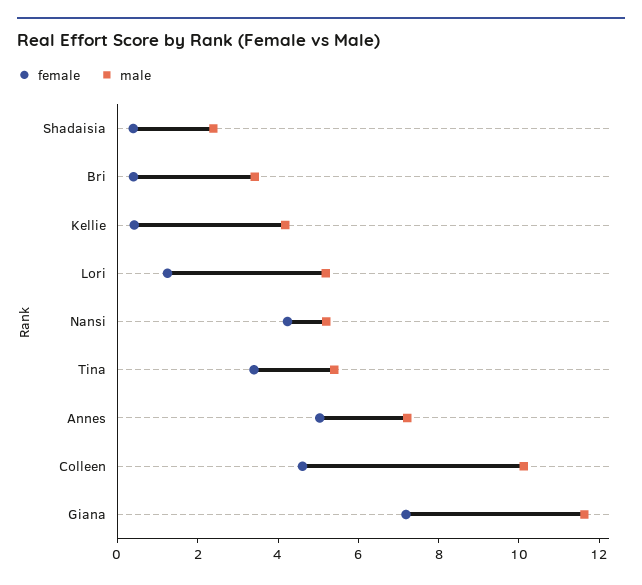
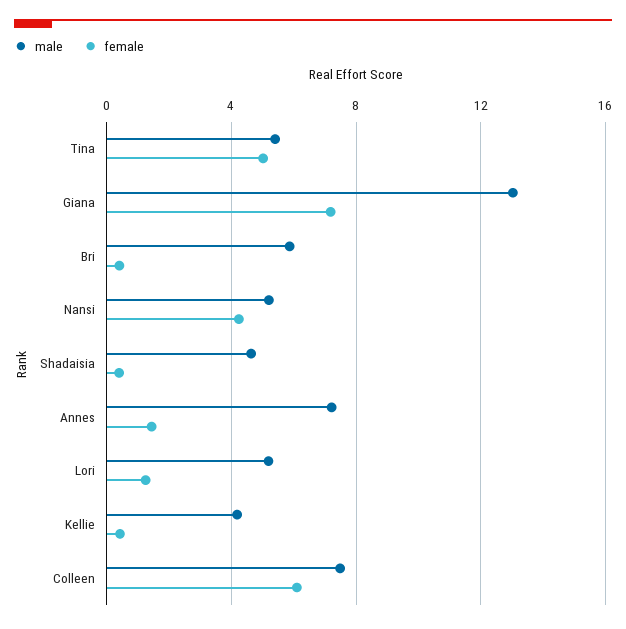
  {
    "female": {
      "Shadaisia": 0.5,
      "Bri": 0.5,
      "Kellie": 0.5,
      "Lori": 1,
      "Nansi": 4,
-     "Tina": 3.5,
+     "Tina": 5,
-     "Annes": 5,
+     "Annes": 1.5,
-     "Colleen": 4.5,
+     "Colleen": 6,
      "Giana": 7
    },
    "male": {
-     "Shadaisia": 2.5,
+     "Shadaisia": 4.5,
-     "Bri": 3.5,
+     "Bri": 6,
      "Kellie": 4,
      "Lori": 5,
      "Nansi": 5,
      "Tina": 5.5,
      "Annes": 7,
-     "Colleen": 10,
+     "Colleen": 7.5,
-     "Giana": 11.5
+     "Giana": 13
    }
  }

